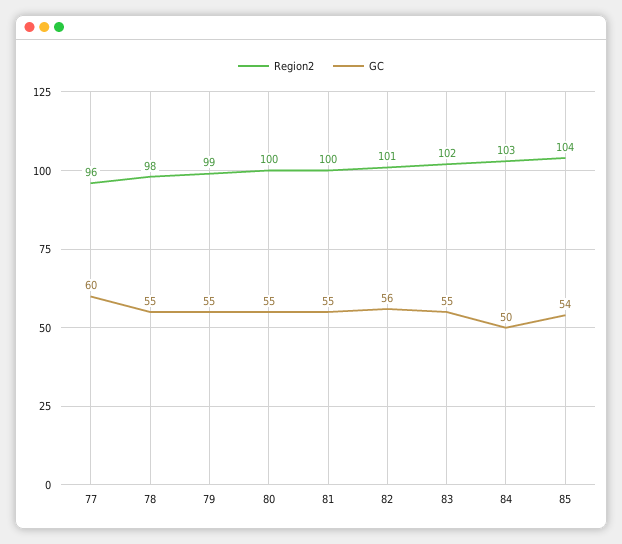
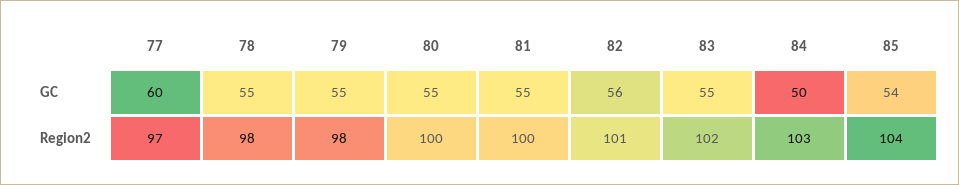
  {
    "Region2": {
-     "77": 96,
+     "77": 97,
      "78": 98,
-     "79": 99,
+     "79": 98,
      "80": 100,
      "81": 100,
      "82": 101,
      "83": 102,
      "84": 103,
      "85": 104
    },
    "GC": {
      "77": 60,
      "78": 55,
      "79": 55,
      "80": 55,
      "81": 55,
      "82": 56,
      "83": 55,
      "84": 50,
      "85": 54
    }
  }

